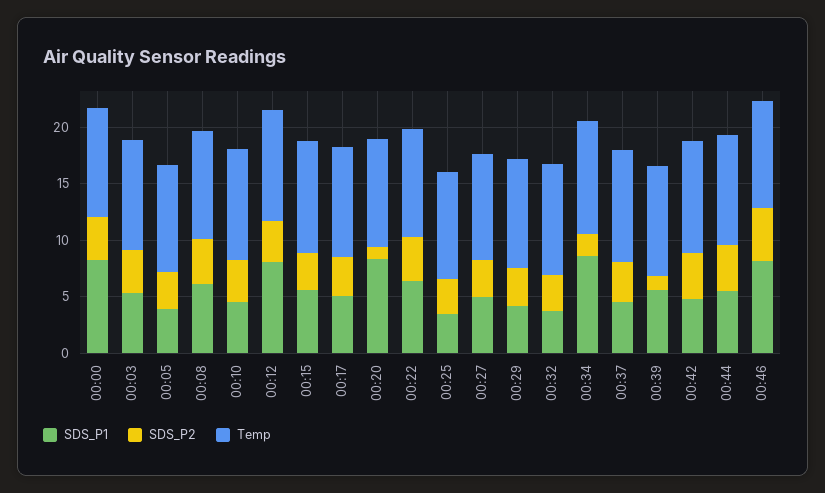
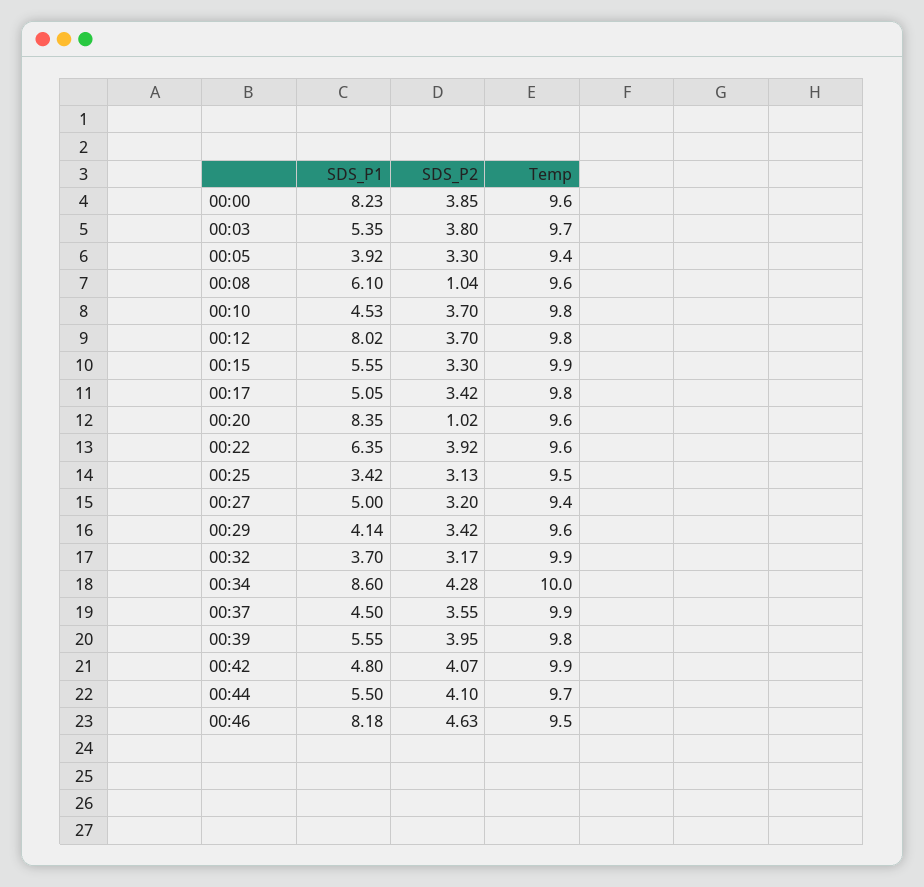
  {
    "SDS_P1": {
      "00:00": 8.23,
      "00:03": 5.35,
      "00:05": 3.92,
      "00:08": 6.1,
      "00:10": 4.53,
      "00:12": 8.02,
      "00:15": 5.55,
      "00:17": 5.05,
      "00:20": 8.35,
      "00:22": 6.35,
      "00:25": 3.42,
      "00:27": 5,
      "00:29": 4.14,
      "00:32": 3.7,
      "00:34": 8.6,
      "00:37": 4.5,
      "00:39": 5.55,
      "00:42": 4.8,
      "00:44": 5.5,
      "00:46": 8.18
    },
    "SDS_P2": {
      "00:00": 3.85,
      "00:03": 3.8,
      "00:05": 3.3,
-     "00:08": 4,
+     "00:08": 1.04,
      "00:10": 3.7,
      "00:12": 3.7,
      "00:15": 3.3,
      "00:17": 3.42,
      "00:20": 1.02,
      "00:22": 3.92,
      "00:25": 3.13,
      "00:27": 3.2,
      "00:29": 3.42,
      "00:32": 3.17,
-     "00:34": 2,
+     "00:34": 4.28,
      "00:37": 3.55,
-     "00:39": 1,
+     "00:39": 3.95,
      "00:42": 4.07,
      "00:44": 4.1,
      "00:46": 4.63
    },
    "Temp": {
      "00:00": 9.6,
      "00:03": 9.7,
      "00:05": 9.4,
      "00:08": 9.6,
      "00:10": 9.8,
      "00:12": 9.8,
      "00:15": 9.9,
      "00:17": 9.8,
      "00:20": 9.6,
      "00:22": 9.6,
      "00:25": 9.5,
      "00:27": 9.4,
      "00:29": 9.6,
      "00:32": 9.9,
      "00:34": 10,
      "00:37": 9.9,
      "00:39": 9.8,
      "00:42": 9.9,
      "00:44": 9.7,
      "00:46": 9.5
    }
  }

